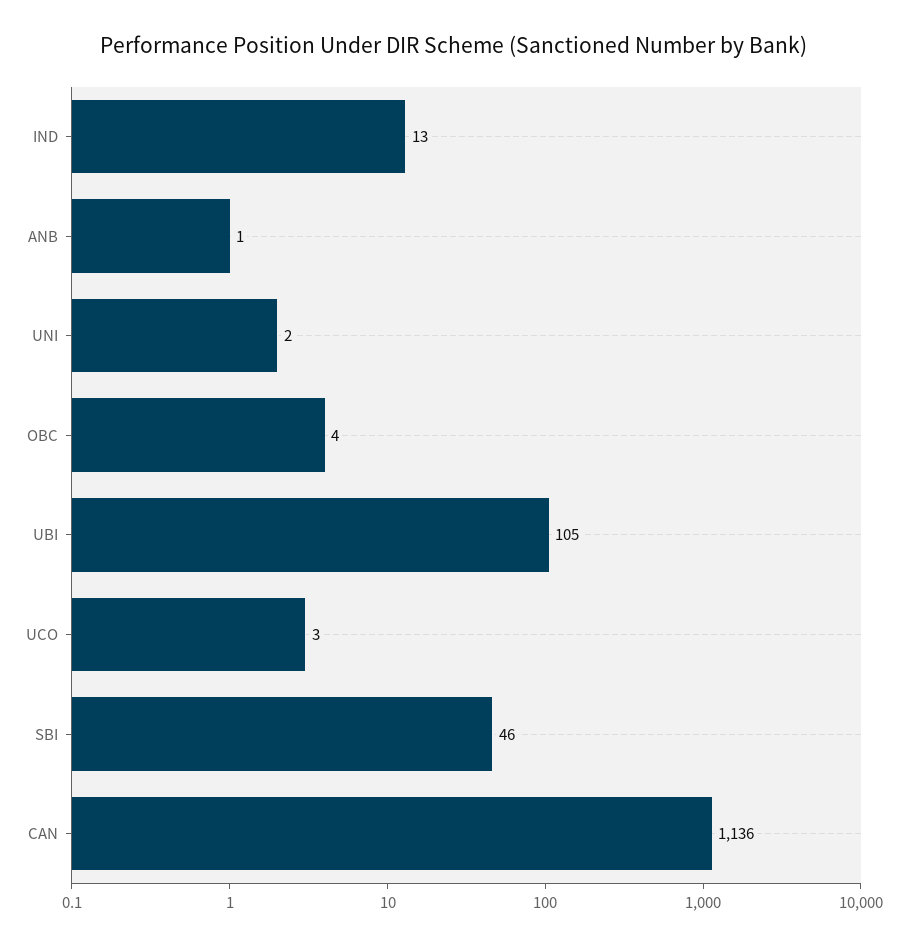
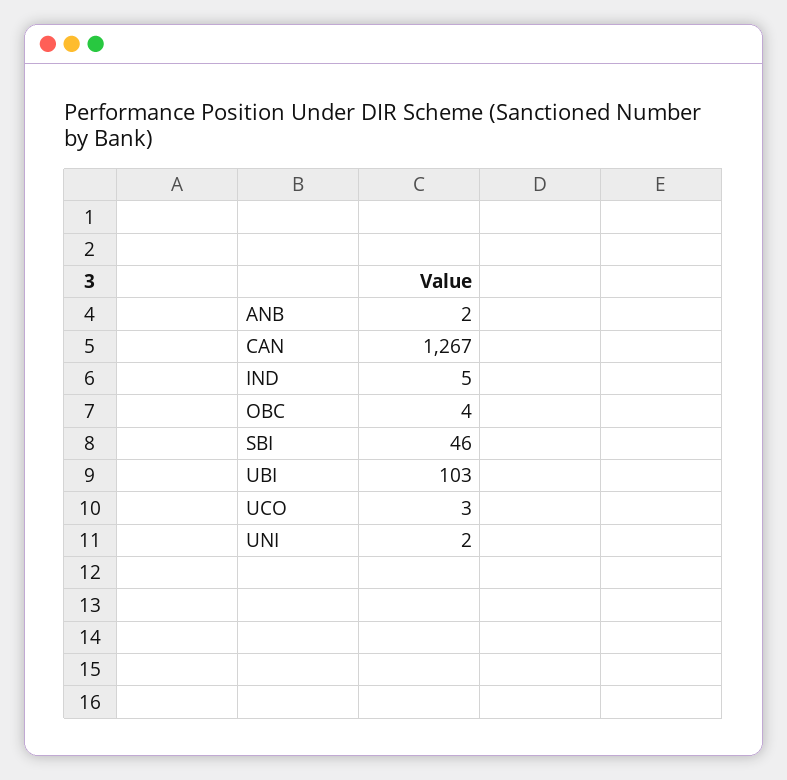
  {
-   "IND": 13,
+   "IND": 5,
-   "ANB": 1,
+   "ANB": 2,
    "UNI": 2,
    "OBC": 4,
-   "UBI": 105,
+   "UBI": 103,
    "UCO": 3,
    "SBI": 46,
-   "CAN": 1136
+   "CAN": 1267
  }

